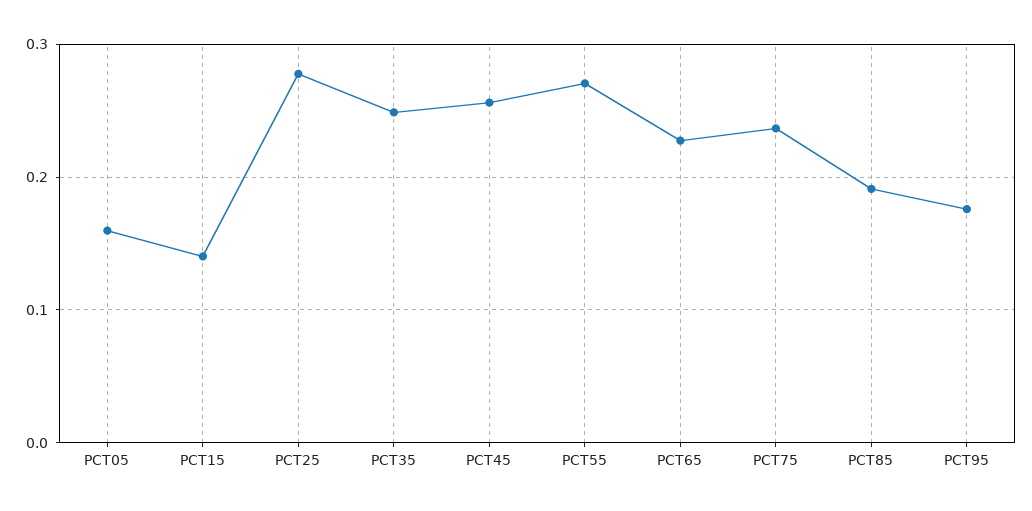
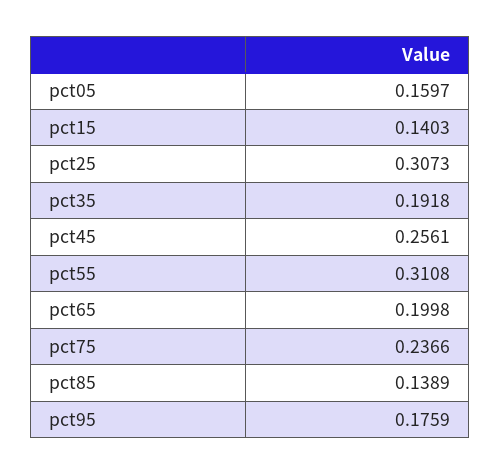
  {
    "PCT05": 0.1597,
    "PCT15": 0.1403,
-   "PCT25": 0.28,
+   "PCT25": 0.3073,
-   "PCT35": 0.25,
+   "PCT35": 0.1918,
    "PCT45": 0.2561,
-   "PCT55": 0.27,
+   "PCT55": 0.3108,
-   "PCT65": 0.23,
+   "PCT65": 0.1998,
    "PCT75": 0.2366,
-   "PCT85": 0.19,
+   "PCT85": 0.1389,
    "PCT95": 0.1759
  }

